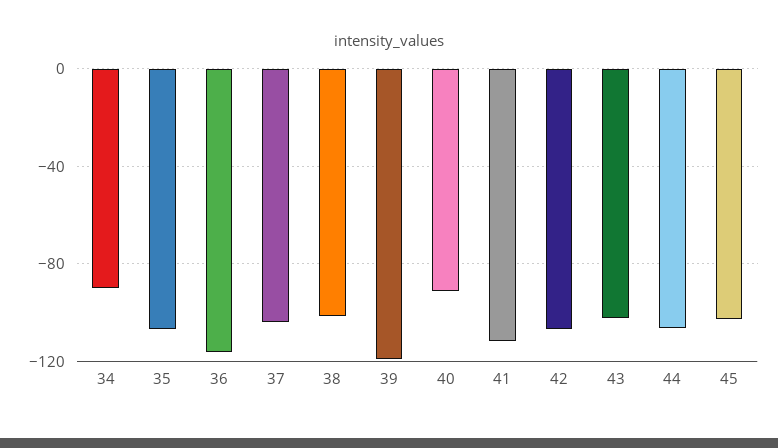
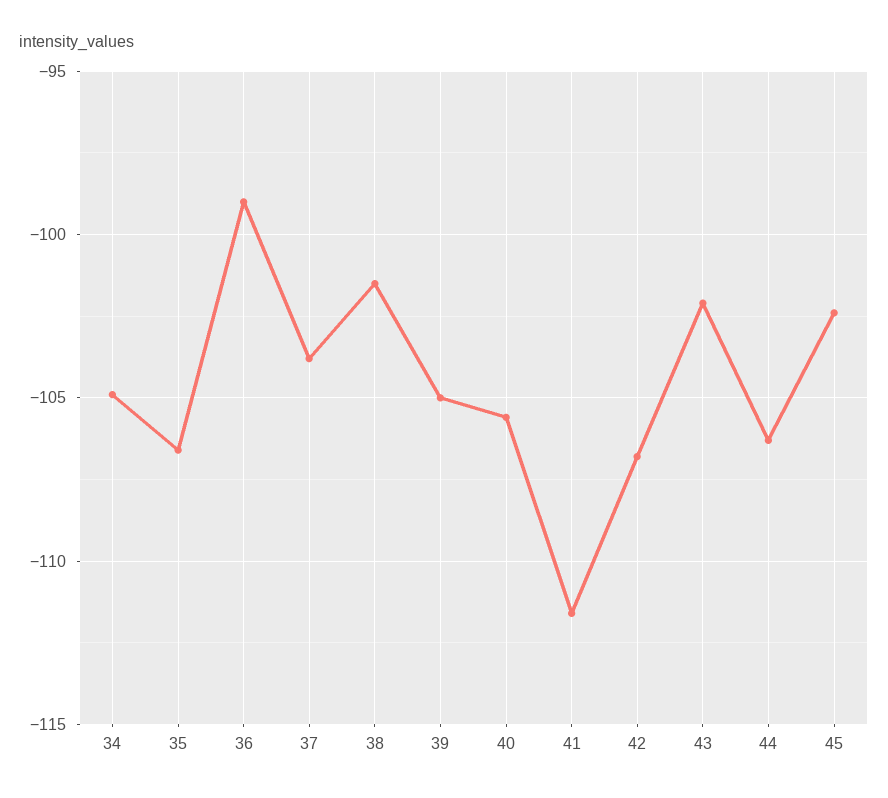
  {
-   "34": -90,
+   "34": -105,
    "35": -106.5,
-   "36": -115,
+   "36": -99,
    "37": -104,
    "38": -101.5,
-   "39": -120,
+   "39": -105,
-   "40": -90,
+   "40": -105.5,
    "41": -111.5,
    "42": -107,
    "43": -102,
    "44": -106.5,
    "45": -102.5
  }

